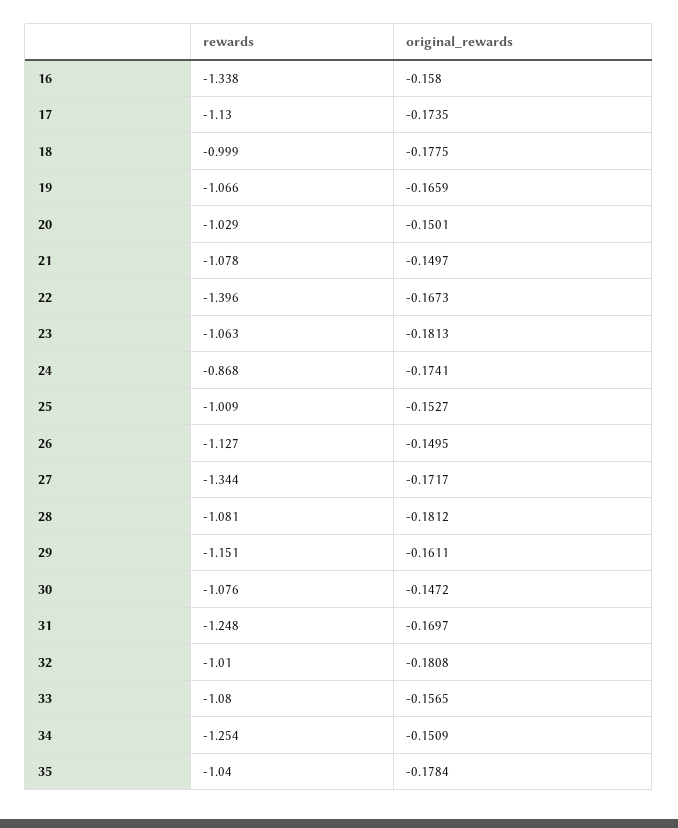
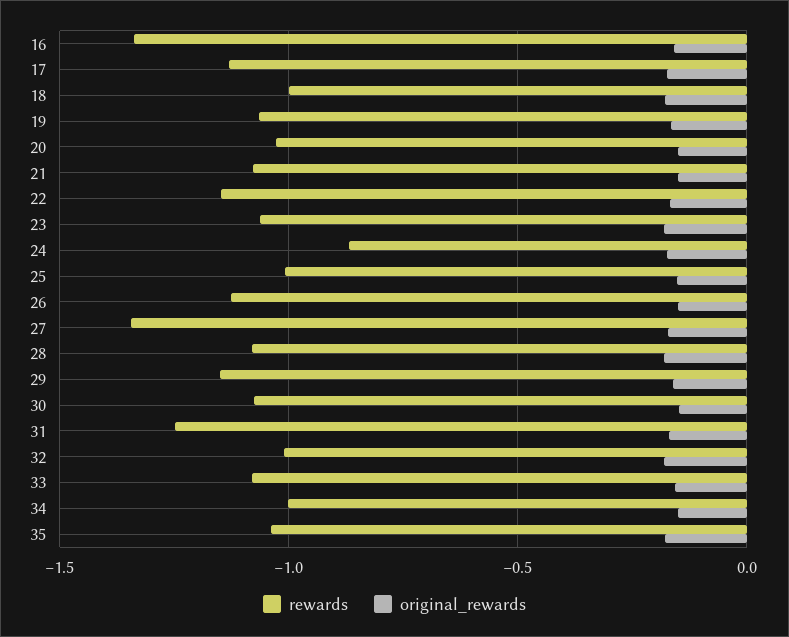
  {
    "rewards": {
      "16": -1.338,
      "17": -1.13,
      "18": -0.999,
      "19": -1.066,
      "20": -1.029,
      "21": -1.078,
-     "22": -1.396,
+     "22": -1.15,
      "23": -1.063,
      "24": -0.868,
      "25": -1.009,
      "26": -1.127,
      "27": -1.344,
      "28": -1.081,
      "29": -1.151,
      "30": -1.076,
      "31": -1.248,
      "32": -1.01,
      "33": -1.08,
-     "34": -1.254,
+     "34": -1,
      "35": -1.04
    },
    "original_rewards": {
      "16": -0.158,
      "17": -0.1735,
      "18": -0.1775,
      "19": -0.1659,
      "20": -0.1501,
      "21": -0.1497,
      "22": -0.1673,
      "23": -0.1813,
      "24": -0.1741,
      "25": -0.1527,
      "26": -0.1495,
      "27": -0.1717,
      "28": -0.1812,
      "29": -0.1611,
      "30": -0.1472,
      "31": -0.1697,
      "32": -0.1808,
      "33": -0.1565,
      "34": -0.1509,
      "35": -0.1784
    }
  }

